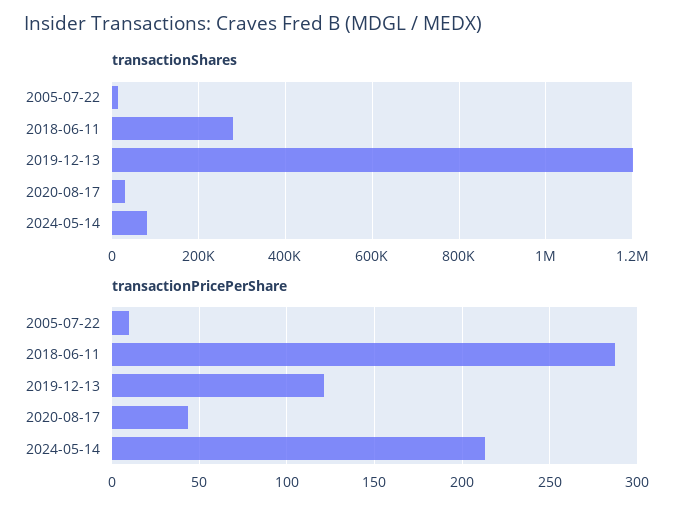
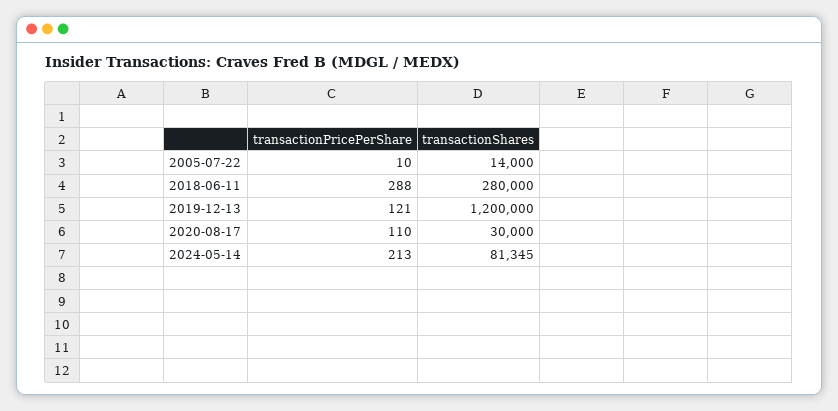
  {
    "transactionShares": {
      "2005-07-22": 14000,
      "2018-06-11": 280000,
      "2019-12-13": 1200000,
      "2020-08-17": 30000,
      "2024-05-14": 81345
    },
    "transactionPricePerShare": {
      "2005-07-22": 10,
      "2018-06-11": 288,
      "2019-12-13": 121,
-     "2020-08-17": 45,
+     "2020-08-17": 110,
      "2024-05-14": 213
    }
  }

